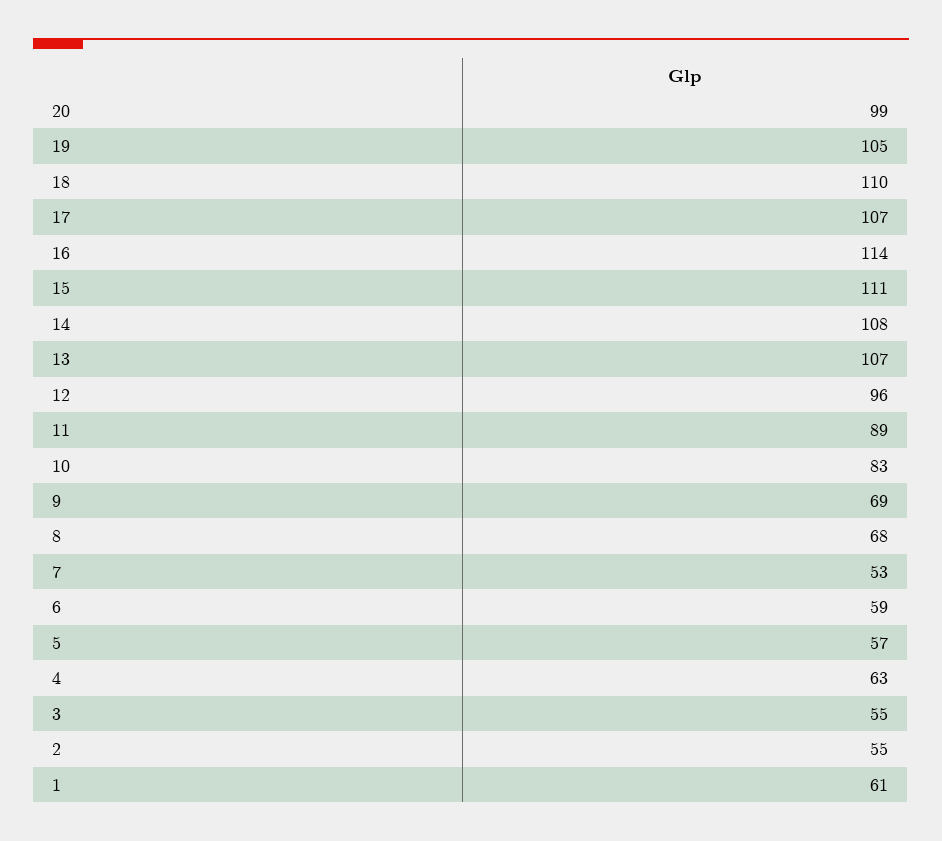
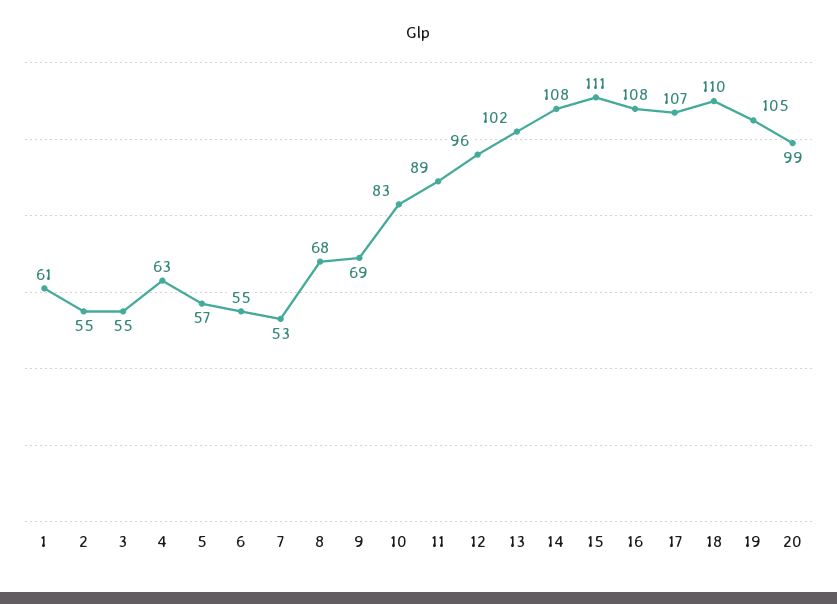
  {
    "20": 99,
    "19": 105,
    "18": 110,
    "17": 107,
-   "16": 114,
+   "16": 108,
    "15": 111,
    "14": 108,
-   "13": 107,
+   "13": 102,
    "12": 96,
    "11": 89,
    "10": 83,
    "9": 69,
    "8": 68,
    "7": 53,
-   "6": 59,
+   "6": 55,
    "5": 57,
    "4": 63,
    "3": 55,
    "2": 55,
    "1": 61
  }

